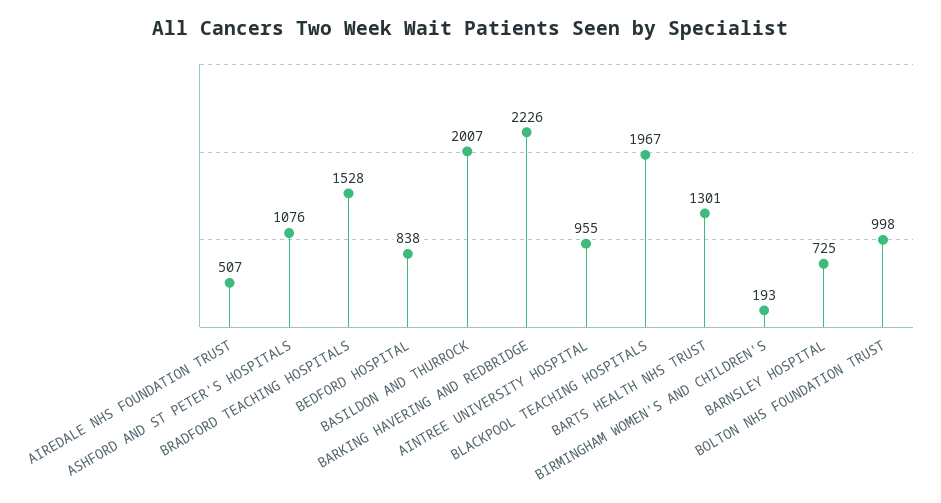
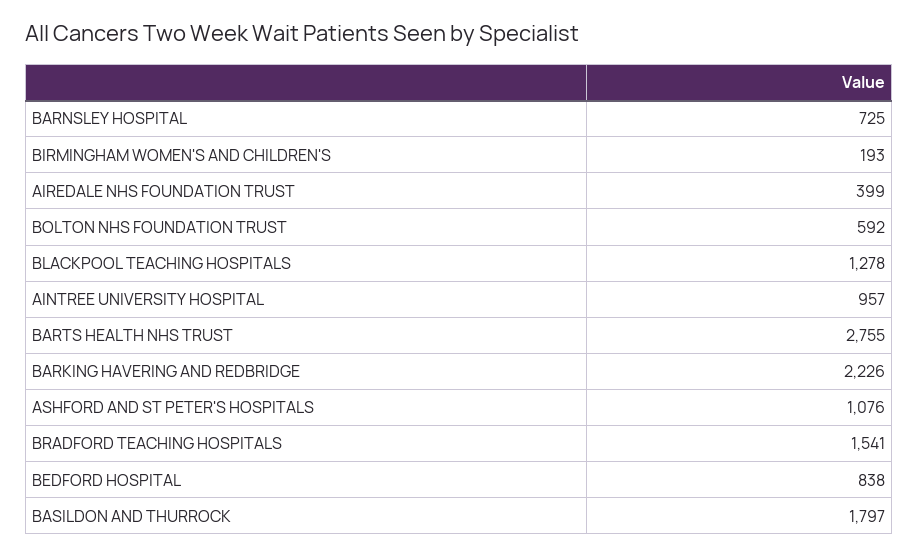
  {
-   "AIREDALE NHS FOUNDATION TRUST": 507,
+   "AIREDALE NHS FOUNDATION TRUST": 399,
    "ASHFORD AND ST PETER'S HOSPITALS": 1076,
-   "BRADFORD TEACHING HOSPITALS": 1528,
+   "BRADFORD TEACHING HOSPITALS": 1541,
    "BEDFORD HOSPITAL": 838,
-   "BASILDON AND THURROCK": 2007,
+   "BASILDON AND THURROCK": 1797,
    "BARKING HAVERING AND REDBRIDGE": 2226,
-   "AINTREE UNIVERSITY HOSPITAL": 955,
+   "AINTREE UNIVERSITY HOSPITAL": 957,
-   "BLACKPOOL TEACHING HOSPITALS": 1967,
+   "BLACKPOOL TEACHING HOSPITALS": 1278,
-   "BARTS HEALTH NHS TRUST": 1301,
+   "BARTS HEALTH NHS TRUST": 2755,
    "BIRMINGHAM WOMEN'S AND CHILDREN'S": 193,
    "BARNSLEY HOSPITAL": 725,
-   "BOLTON NHS FOUNDATION TRUST": 998
+   "BOLTON NHS FOUNDATION TRUST": 592
  }

